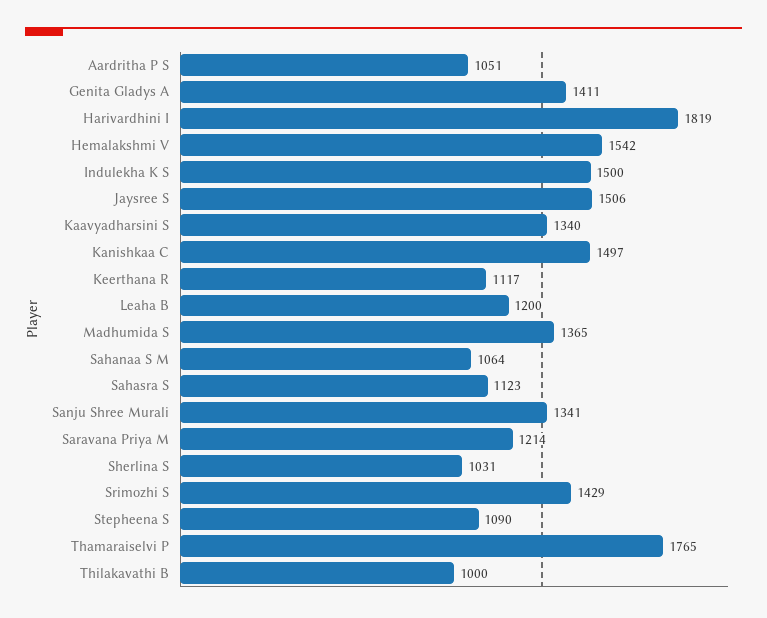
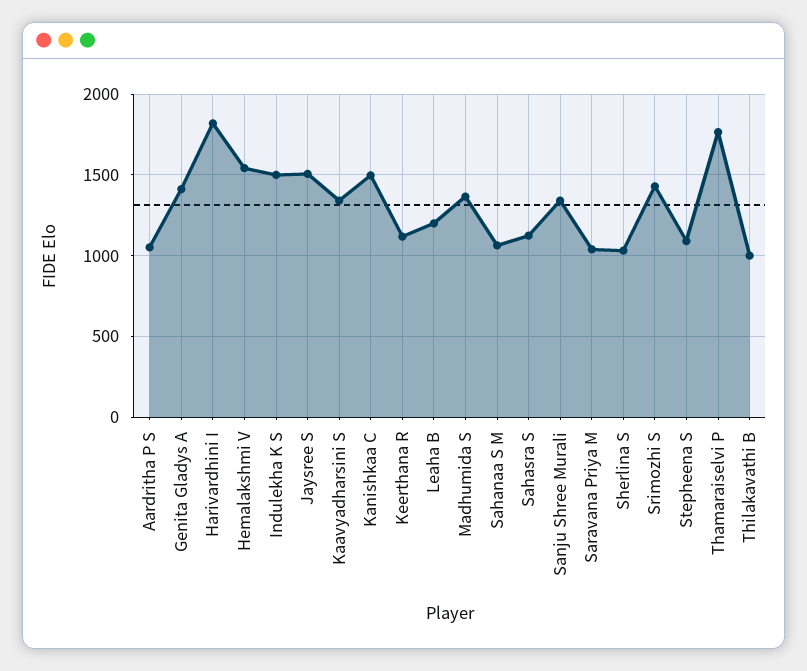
  {
    "Aardritha P S": 1051,
    "Genita Gladys A": 1411,
    "Harivardhini I": 1819,
    "Hemalakshmi V": 1542,
    "Indulekha K S": 1500,
    "Jaysree S": 1506,
    "Kaavyadharsini S": 1340,
    "Kanishkaa C": 1497,
    "Keerthana R": 1117,
    "Leaha B": 1200,
    "Madhumida S": 1365,
    "Sahanaa S M": 1064,
    "Sahasra S": 1123,
    "Sanju Shree Murali": 1341,
-   "Saravana Priya M": 1214,
+   "Saravana Priya M": 1050,
    "Sherlina S": 1031,
    "Srimozhi S": 1429,
    "Stepheena S": 1090,
    "Thamaraiselvi P": 1765,
    "Thilakavathi B": 1000
  }

